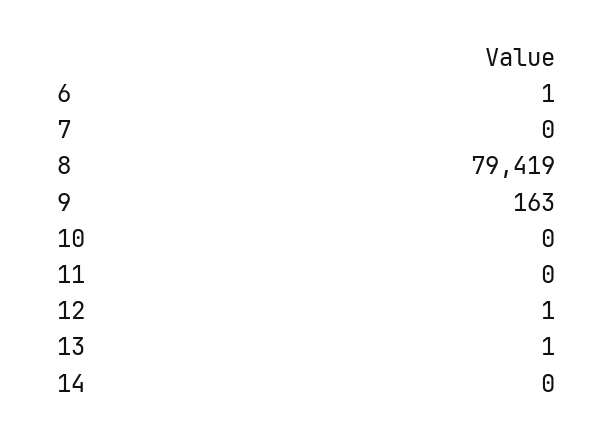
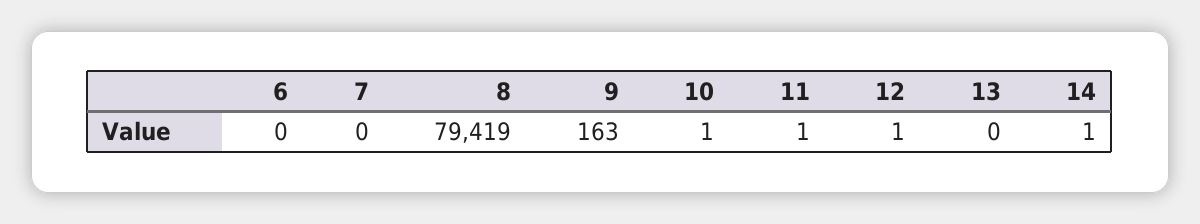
  {
-   "6": 1,
+   "6": 0,
    "7": 0,
    "8": 79419,
    "9": 163,
-   "10": 0,
+   "10": 1,
-   "11": 0,
+   "11": 1,
    "12": 1,
-   "13": 1,
+   "13": 0,
-   "14": 0
+   "14": 1
  }

